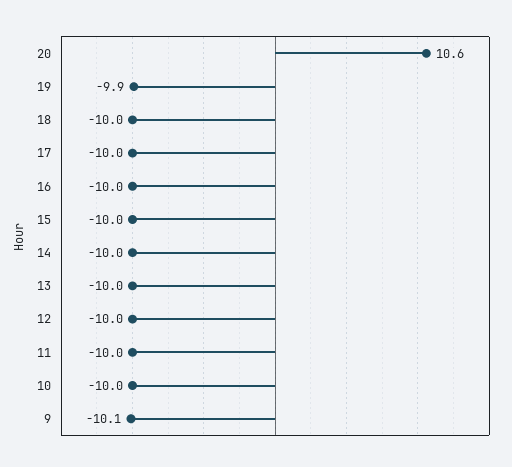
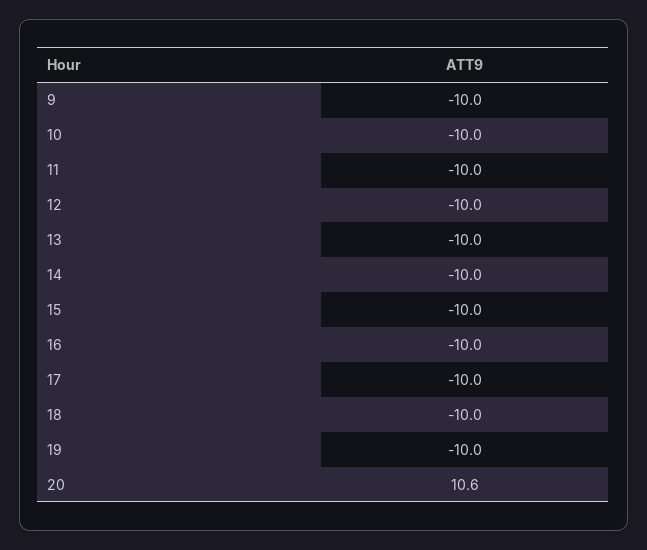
  {
    "20": 10.6,
-   "19": -9.9,
+   "19": -10,
    "18": -10,
    "17": -10,
    "16": -10,
    "15": -10,
    "14": -10,
    "13": -10,
    "12": -10,
    "11": -10,
    "10": -10,
-   "9": -10.1
+   "9": -10
  }

